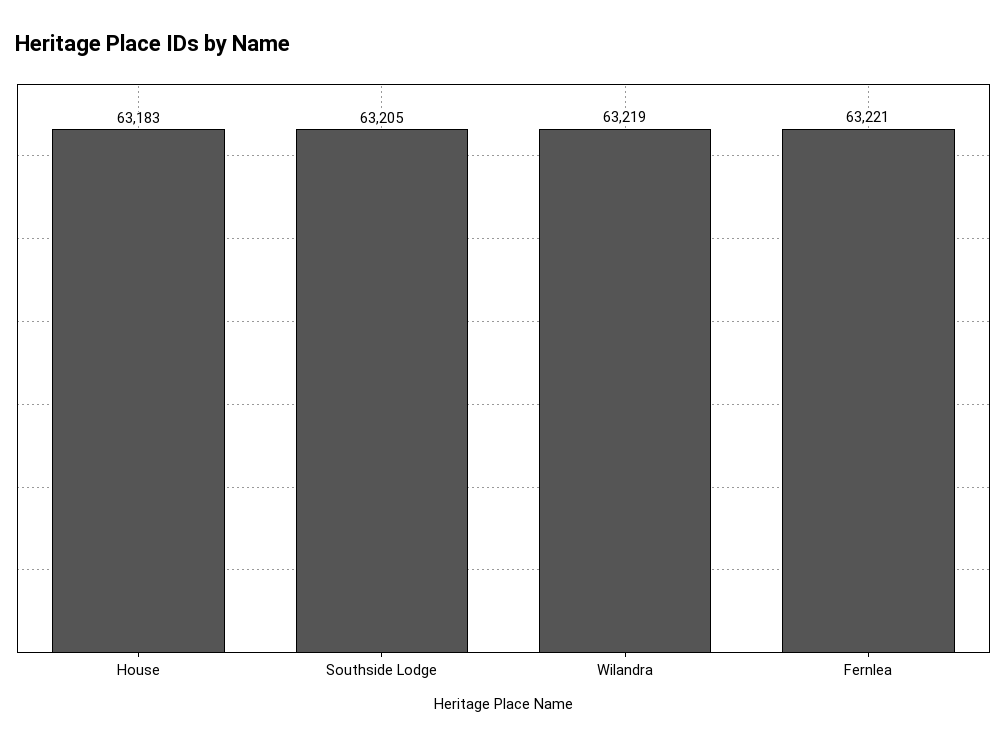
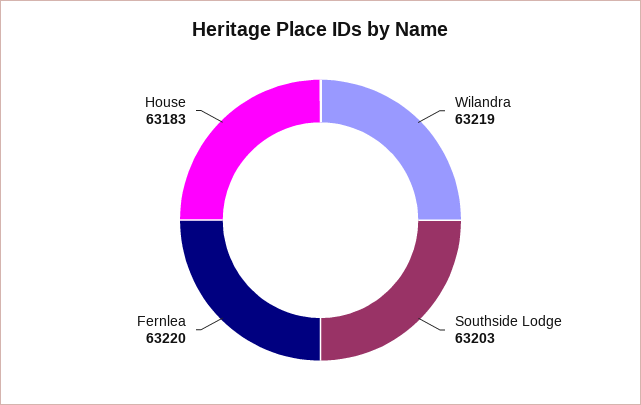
  {
    "House": 63183,
-   "Southside Lodge": 63205,
+   "Southside Lodge": 63203,
    "Wilandra": 63219,
-   "Fernlea": 63221
+   "Fernlea": 63220
  }

